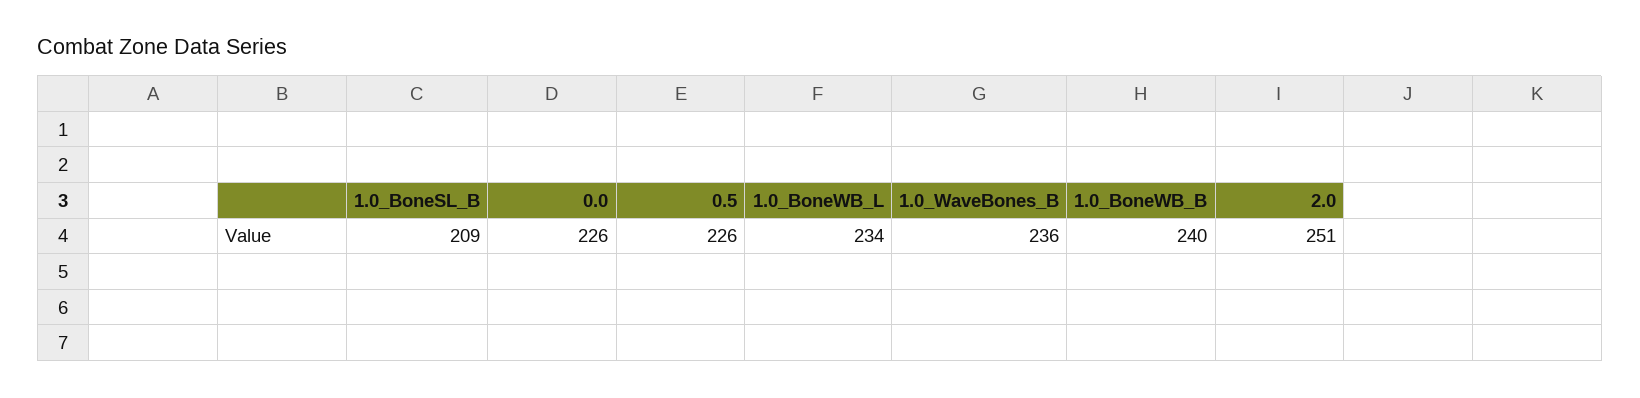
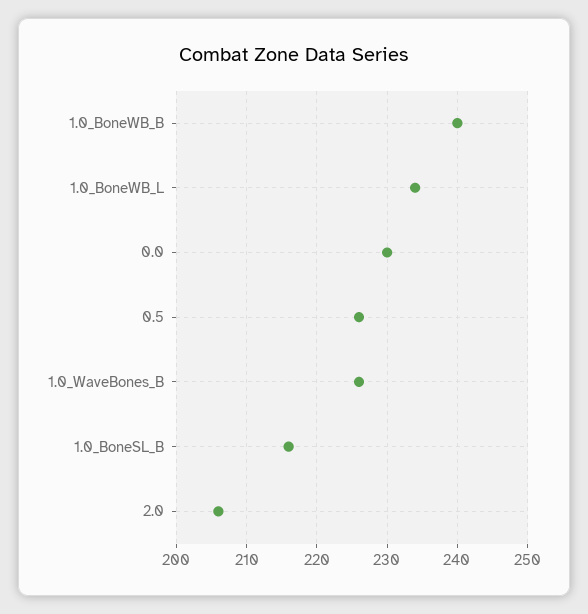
  {
-   "1.0_BoneSL_B": 209,
+   "1.0_BoneSL_B": 216,
-   "0.0": 226,
+   "0.0": 230,
    "0.5": 226,
    "1.0_BoneWB_L": 234,
-   "1.0_WaveBones_B": 236,
+   "1.0_WaveBones_B": 226,
    "1.0_BoneWB_B": 240,
-   "2.0": 251
+   "2.0": 206
  }

